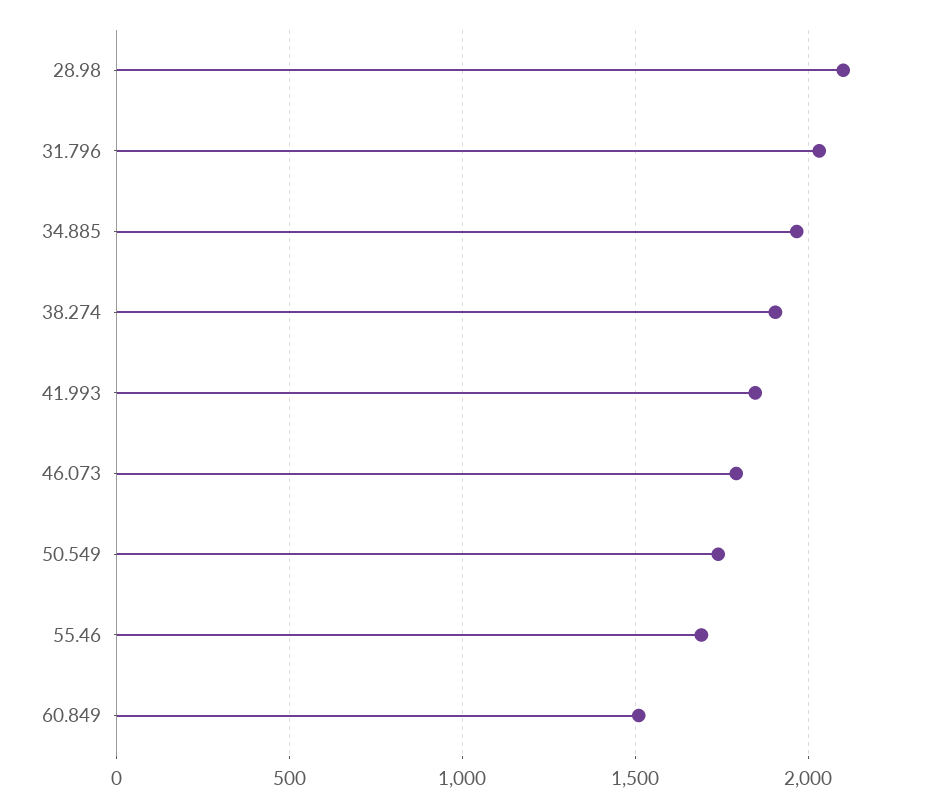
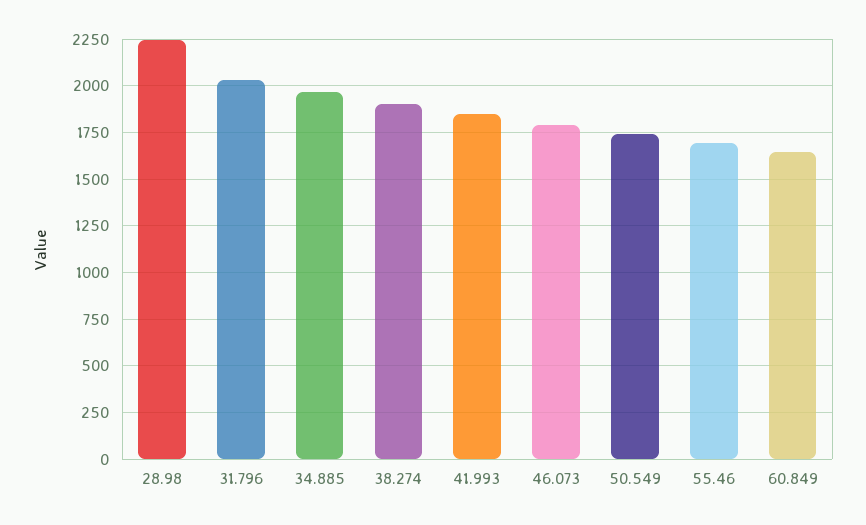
  {
-   "28.98": 2100,
+   "28.98": 2250,
    "31.796": 2050,
    "34.885": 1950,
    "38.274": 1900,
    "41.993": 1850,
    "46.073": 1800,
    "50.549": 1750,
    "55.46": 1700,
-   "60.849": 1500
+   "60.849": 1650
  }

